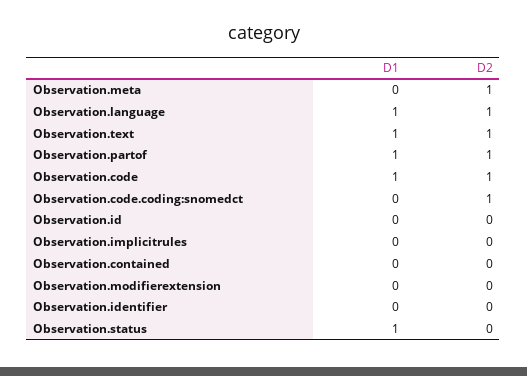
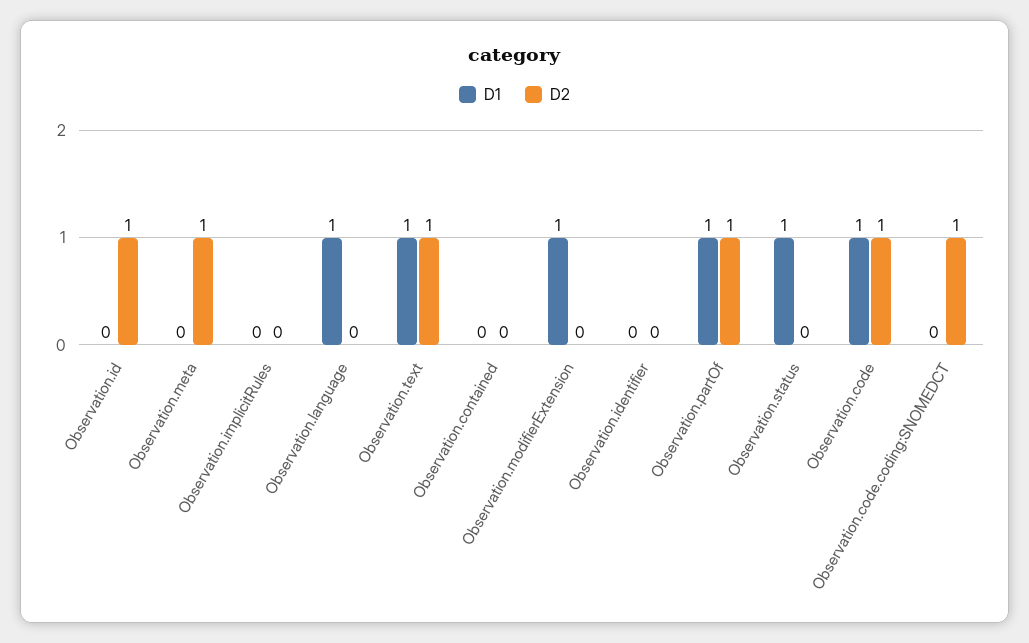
  {
    "D1": {
      "Observation.meta": 0,
      "Observation.language": 1,
      "Observation.text": 1,
      "Observation.partof": 1,
      "Observation.code": 1,
      "Observation.code.coding:snomedct": 0,
      "Observation.id": 0,
      "Observation.implicitrules": 0,
      "Observation.contained": 0,
-     "Observation.modifierextension": 0,
+     "Observation.modifierextension": 1,
      "Observation.identifier": 0,
      "Observation.status": 1
    },
    "D2": {
      "Observation.meta": 1,
-     "Observation.language": 1,
+     "Observation.language": 0,
      "Observation.text": 1,
      "Observation.partof": 1,
      "Observation.code": 1,
      "Observation.code.coding:snomedct": 1,
-     "Observation.id": 0,
+     "Observation.id": 1,
      "Observation.implicitrules": 0,
      "Observation.contained": 0,
      "Observation.modifierextension": 0,
      "Observation.identifier": 0,
      "Observation.status": 0
    }
  }

